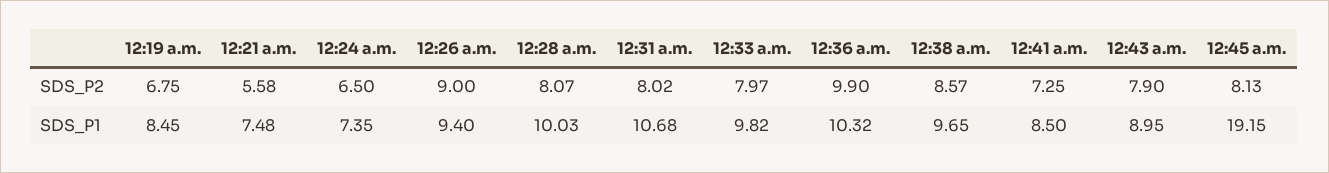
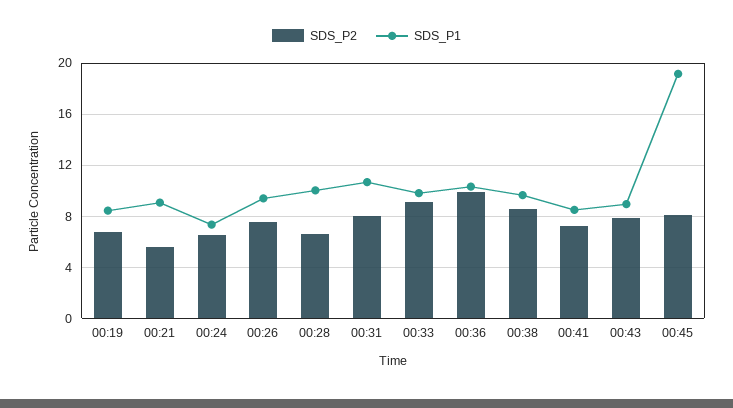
  {
    "SDS_P2": {
      "12:19 a.m.": 6.75,
      "12:21 a.m.": 5.58,
      "12:24 a.m.": 6.5,
-     "12:26 a.m.": 9,
+     "12:26 a.m.": 7.5,
-     "12:28 a.m.": 8.07,
+     "12:28 a.m.": 6.5,
      "12:31 a.m.": 8.02,
-     "12:33 a.m.": 7.97,
+     "12:33 a.m.": 9,
      "12:36 a.m.": 9.9,
      "12:38 a.m.": 8.57,
      "12:41 a.m.": 7.25,
      "12:43 a.m.": 7.9,
      "12:45 a.m.": 8.13
    },
    "SDS_P1": {
      "12:19 a.m.": 8.45,
-     "12:21 a.m.": 7.48,
+     "12:21 a.m.": 9,
      "12:24 a.m.": 7.35,
      "12:26 a.m.": 9.4,
      "12:28 a.m.": 10.03,
      "12:31 a.m.": 10.68,
      "12:33 a.m.": 9.82,
      "12:36 a.m.": 10.32,
      "12:38 a.m.": 9.65,
      "12:41 a.m.": 8.5,
      "12:43 a.m.": 8.95,
      "12:45 a.m.": 19.15
    }
  }

